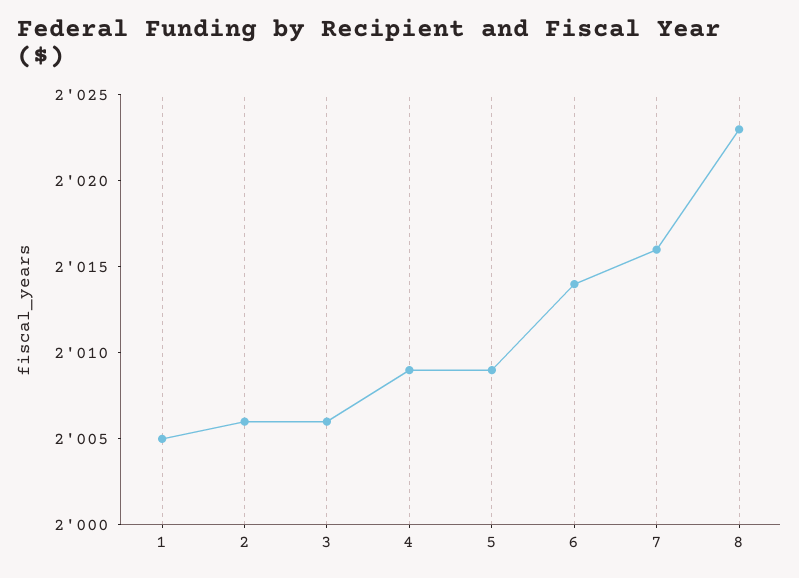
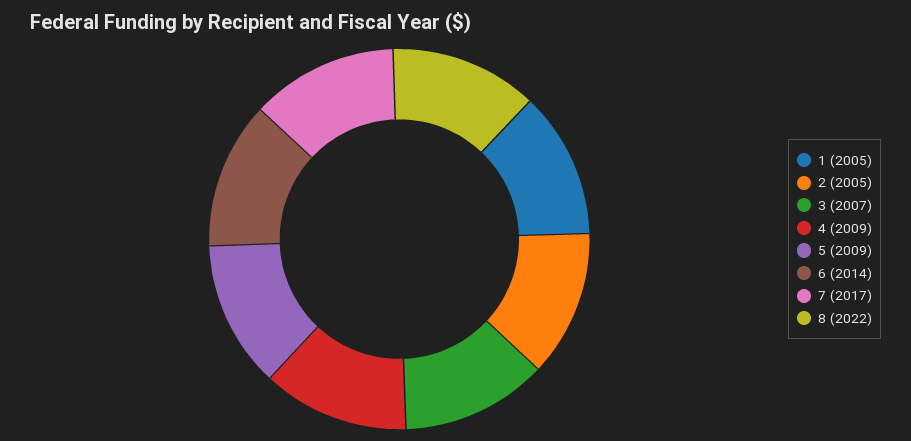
  {
    "1": 2005,
-   "2": 2006,
+   "2": 2005,
-   "3": 2006,
+   "3": 2007,
    "4": 2009,
    "5": 2009,
    "6": 2014,
-   "7": 2016,
+   "7": 2017,
-   "8": 2023
+   "8": 2022
  }

